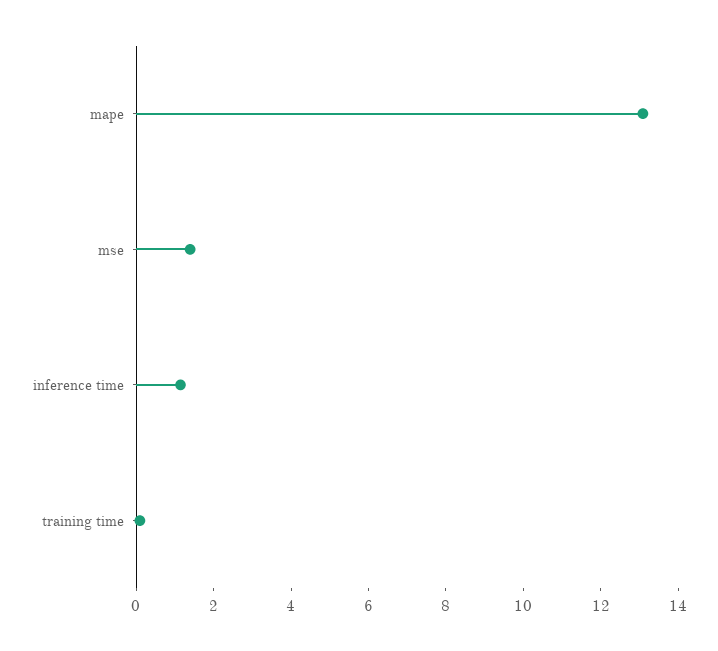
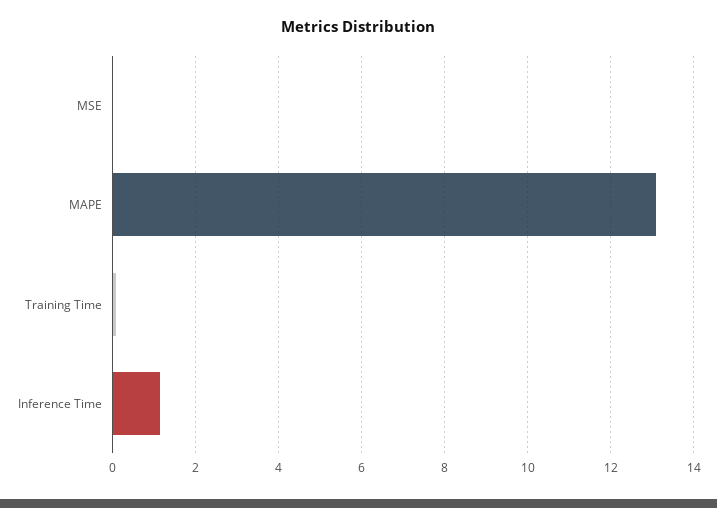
  {
    "mape": 13,
-   "mse": 1.5,
+   "mse": 0,
    "inference time": 1.2,
    "training time": 0
  }

